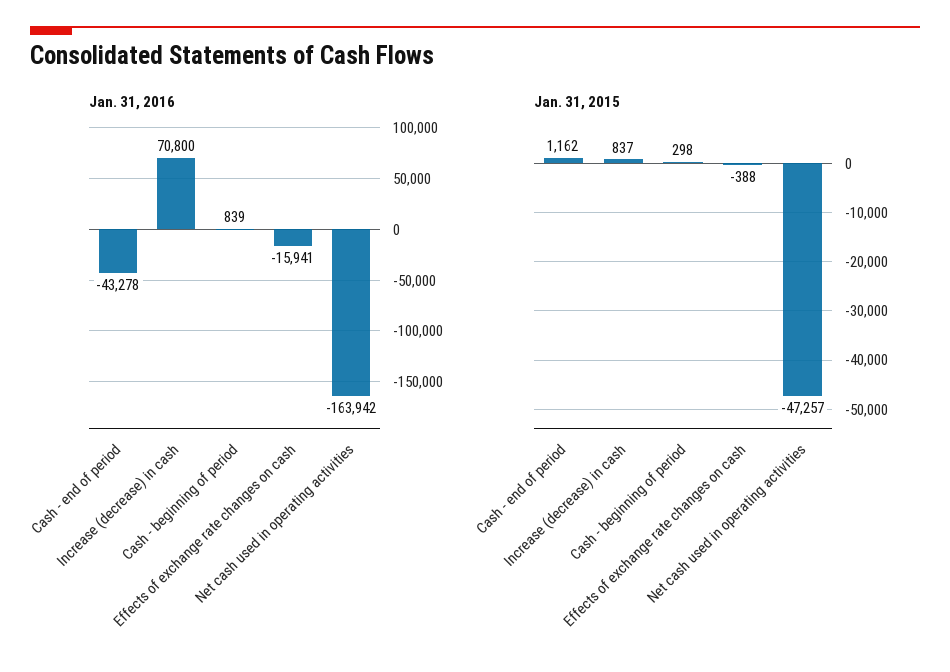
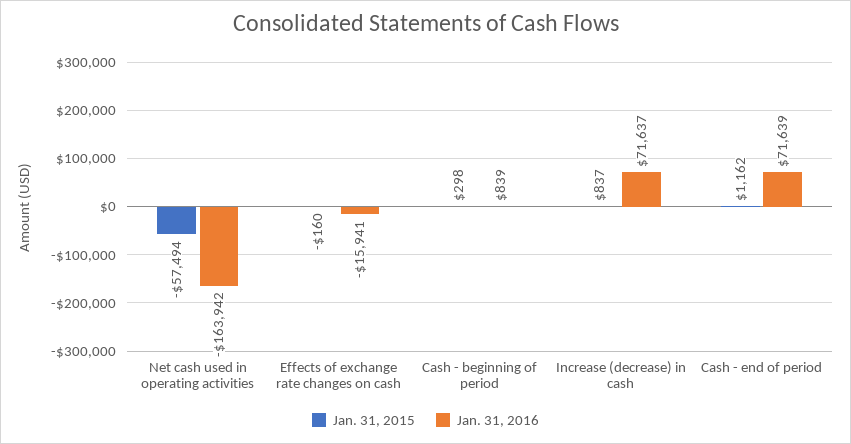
  {
    "Jan. 31, 2016": {
-     "Cash - end of period": -43278,
+     "Cash - end of period": 71639,
-     "Increase (decrease) in cash": 70800,
+     "Increase (decrease) in cash": 71637,
      "Cash - beginning of period": 839,
      "Effects of exchange rate changes on cash": -15941,
      "Net cash used in operating activities": -163942
    },
    "Jan. 31, 2015": {
      "Cash - end of period": 1162,
      "Increase (decrease) in cash": 837,
      "Cash - beginning of period": 298,
-     "Effects of exchange rate changes on cash": -388,
+     "Effects of exchange rate changes on cash": -160,
-     "Net cash used in operating activities": -47257
+     "Net cash used in operating activities": -57494
    }
  }

